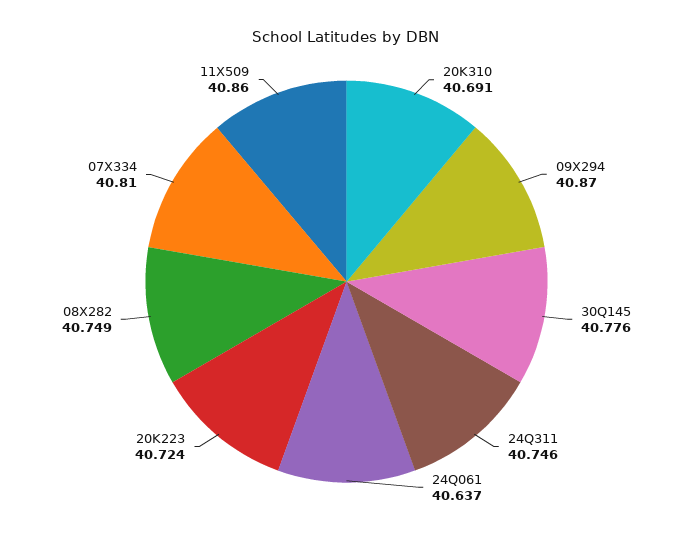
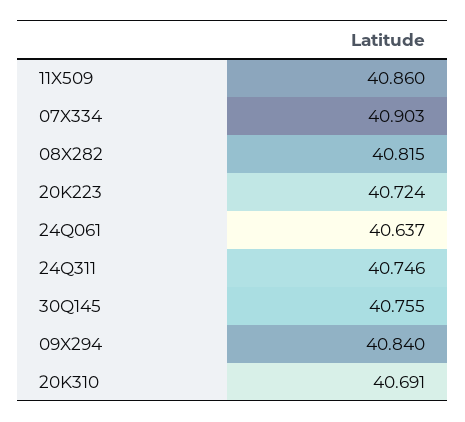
  {
    "20K310": 40.691,
-   "09X294": 40.87,
+   "09X294": 40.84,
-   "30Q145": 40.776,
+   "30Q145": 40.755,
    "24Q311": 40.746,
    "24Q061": 40.637,
    "20K223": 40.724,
-   "08X282": 40.749,
+   "08X282": 40.815,
-   "07X334": 40.81,
+   "07X334": 40.903,
    "11X509": 40.86
  }

